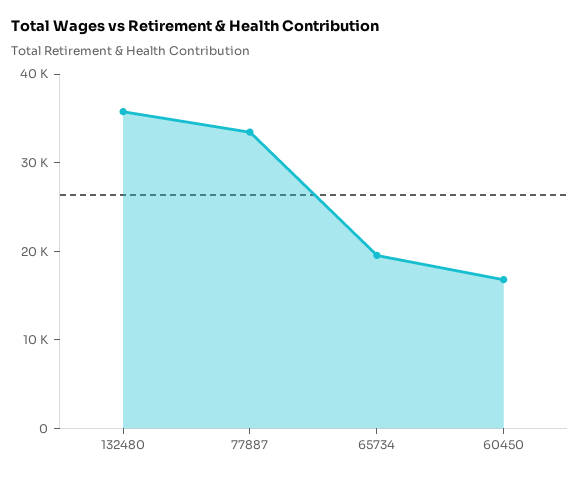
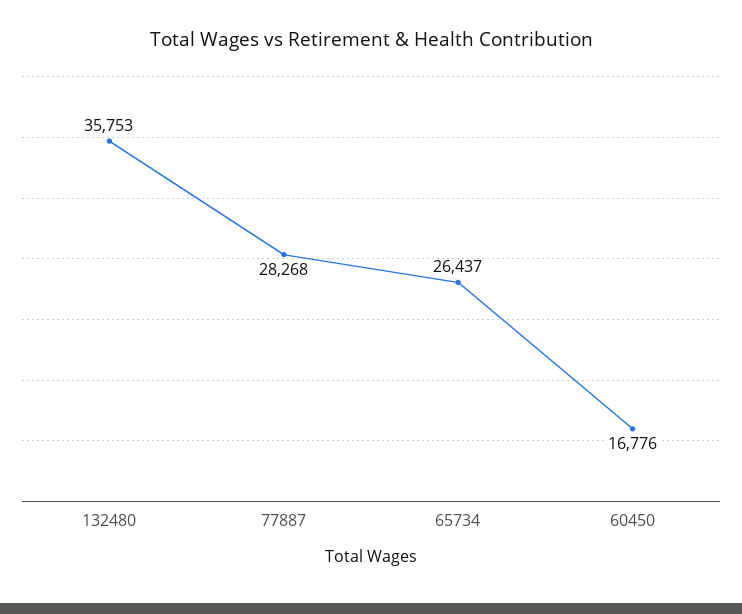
  {
    "132480": 35753,
-   "77887": 34000,
+   "77887": 28268,
-   "65734": 20000,
+   "65734": 26437,
    "60450": 16776
  }

